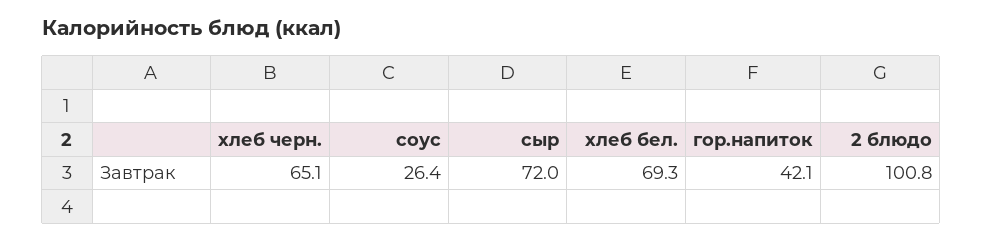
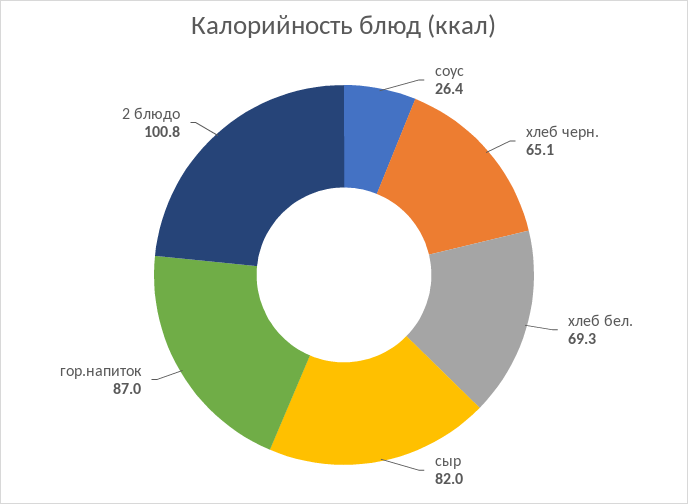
  {
    "хлеб черн.": 65.1,
    "соус": 26.4,
-   "сыр": 72,
+   "сыр": 82,
    "хлеб бел.": 69.3,
-   "гор.напиток": 42.1,
+   "гор.напиток": 87,
    "2 блюдо": 100.8
  }

